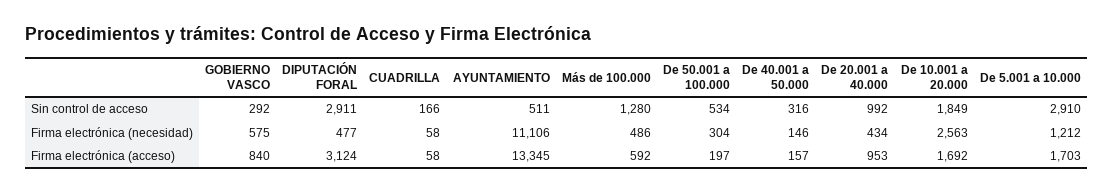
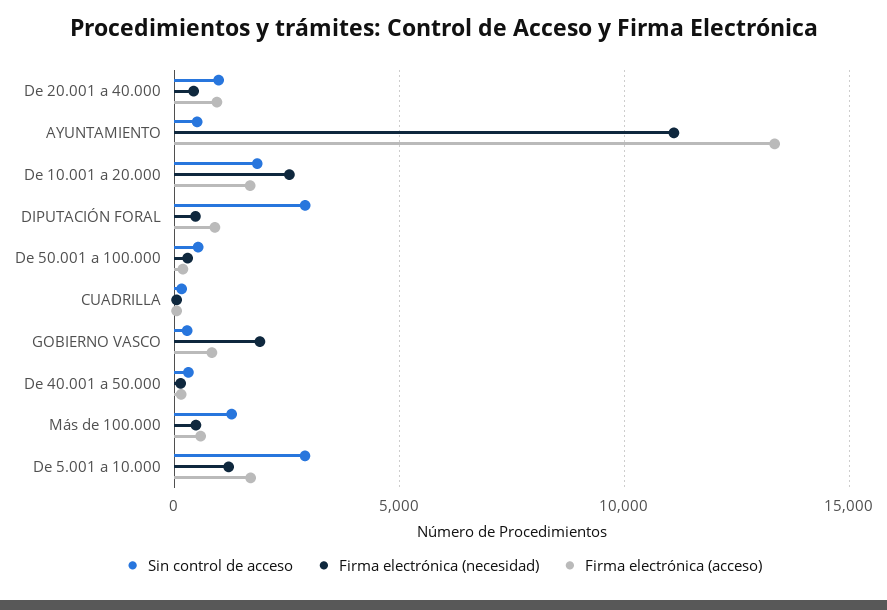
  {
    "Sin control de acceso": {
      "GOBIERNO VASCO": 292,
      "DIPUTACIÓN FORAL": 2911,
      "CUADRILLA": 166,
      "AYUNTAMIENTO": 511,
      "Más de 100.000": 1280,
      "De 50.001 a 100.000": 534,
      "De 40.001 a 50.000": 316,
      "De 20.001 a 40.000": 992,
      "De 10.001 a 20.000": 1849,
      "De 5.001 a 10.000": 2910
    },
    "Firma electrónica (necesidad)": {
-     "GOBIERNO VASCO": 575,
+     "GOBIERNO VASCO": 2000,
      "DIPUTACIÓN FORAL": 477,
      "CUADRILLA": 58,
      "AYUNTAMIENTO": 11106,
      "Más de 100.000": 486,
      "De 50.001 a 100.000": 304,
      "De 40.001 a 50.000": 146,
      "De 20.001 a 40.000": 434,
      "De 10.001 a 20.000": 2563,
      "De 5.001 a 10.000": 1212
    },
    "Firma electrónica (acceso)": {
      "GOBIERNO VASCO": 840,
-     "DIPUTACIÓN FORAL": 3124,
+     "DIPUTACIÓN FORAL": 1000,
      "CUADRILLA": 58,
      "AYUNTAMIENTO": 13345,
      "Más de 100.000": 592,
      "De 50.001 a 100.000": 197,
      "De 40.001 a 50.000": 157,
      "De 20.001 a 40.000": 953,
      "De 10.001 a 20.000": 1692,
      "De 5.001 a 10.000": 1703
    }
  }

